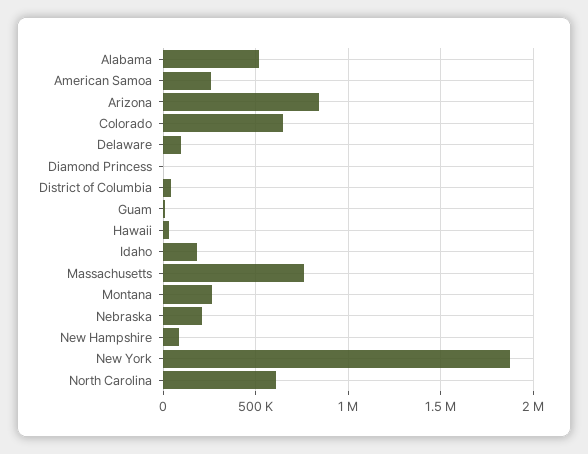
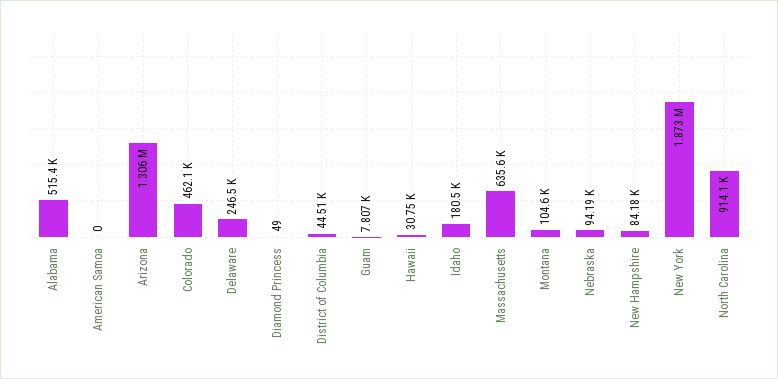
  {
    "Alabama": 515400,
-   "American Samoa": 250000,
+   "American Samoa": 0,
-   "Arizona": 850000,
+   "Arizona": 1306000,
-   "Colorado": 650000,
+   "Colorado": 462100,
-   "Delaware": 100000,
+   "Delaware": 246500,
    "Diamond Princess": 49,
    "District of Columbia": 44510,
    "Guam": 7807,
    "Hawaii": 30750,
    "Idaho": 180500,
-   "Massachusetts": 750000,
+   "Massachusetts": 635600,
-   "Montana": 250000,
+   "Montana": 104600,
-   "Nebraska": 200000,
+   "Nebraska": 94190,
    "New Hampshire": 84180,
    "New York": 1873000,
-   "North Carolina": 600000
+   "North Carolina": 914100
  }

